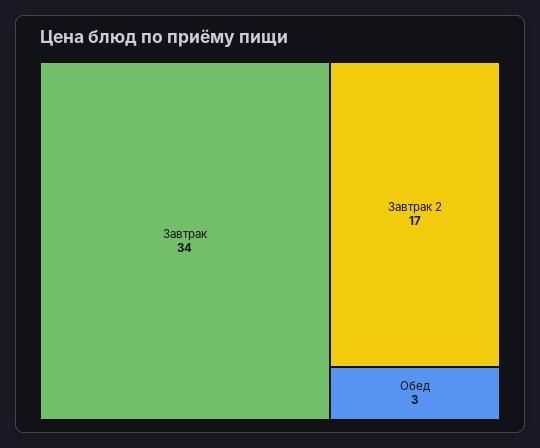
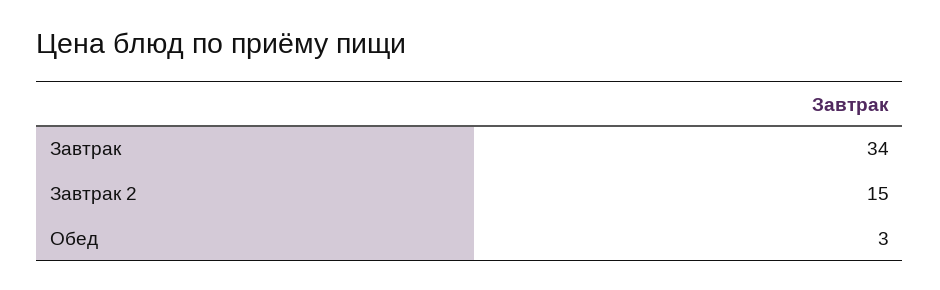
  {
    "Завтрак": 34,
-   "Завтрак 2": 17,
+   "Завтрак 2": 15,
    "Обед": 3
  }

